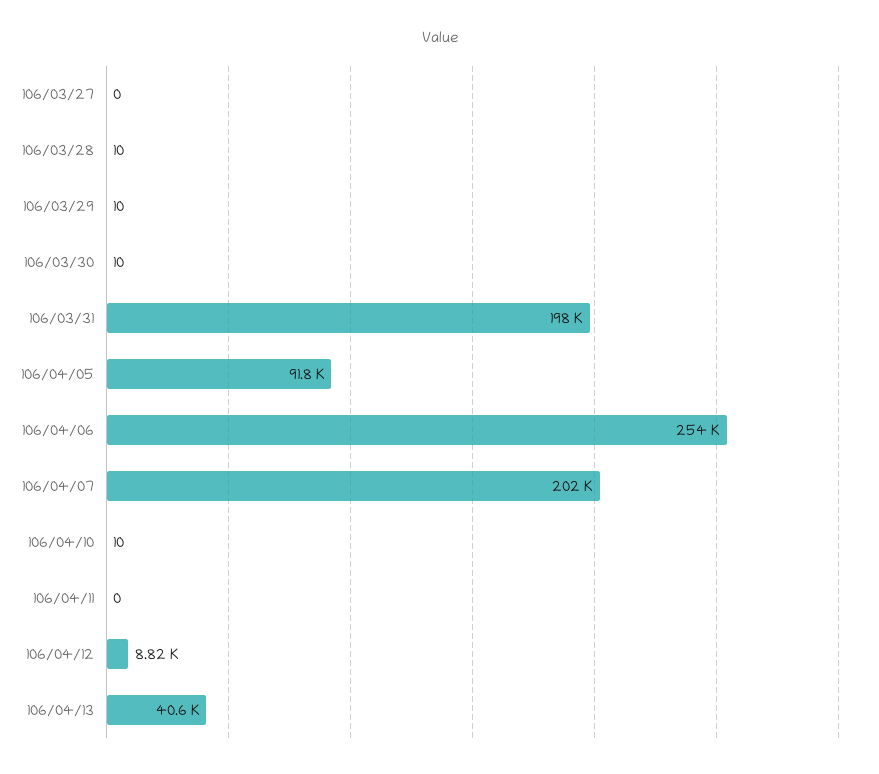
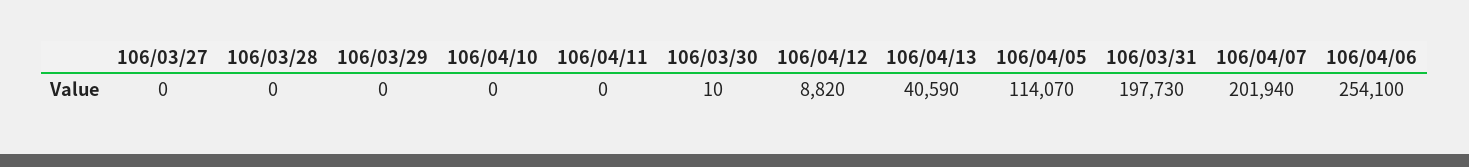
  {
    "106/03/27": 0,
-   "106/03/28": 10,
+   "106/03/28": 0,
-   "106/03/29": 10,
+   "106/03/29": 0,
    "106/03/30": 10,
    "106/03/31": 197730,
-   "106/04/05": 91800,
+   "106/04/05": 114070,
    "106/04/06": 254100,
    "106/04/07": 201940,
-   "106/04/10": 10,
+   "106/04/10": 0,
    "106/04/11": 0,
    "106/04/12": 8820,
    "106/04/13": 40590
  }

